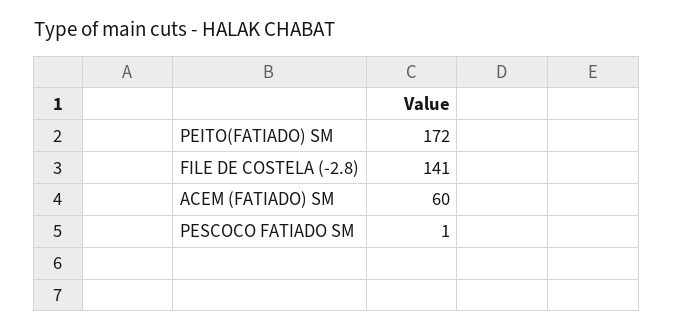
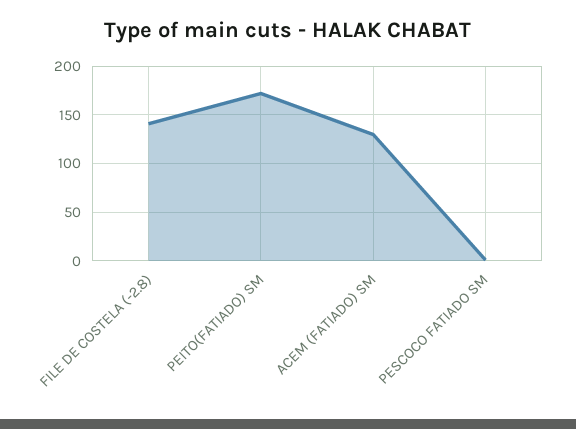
  {
    "PEITO(FATIADO) SM": 172,
    "FILE DE COSTELA (-2.8)": 141,
-   "ACEM (FATIADO) SM": 60,
+   "ACEM (FATIADO) SM": 130,
    "PESCOCO FATIADO SM": 1
  }

